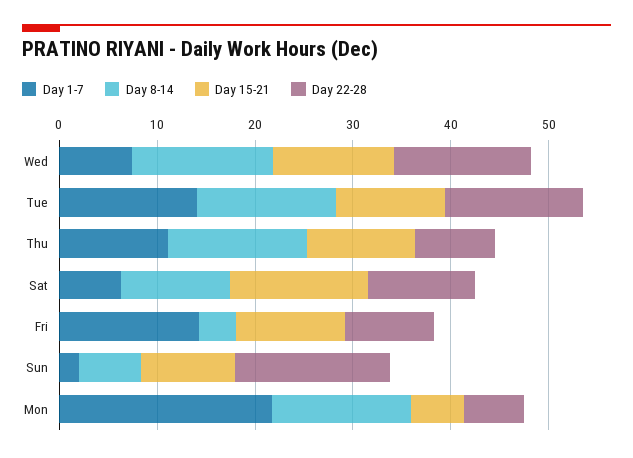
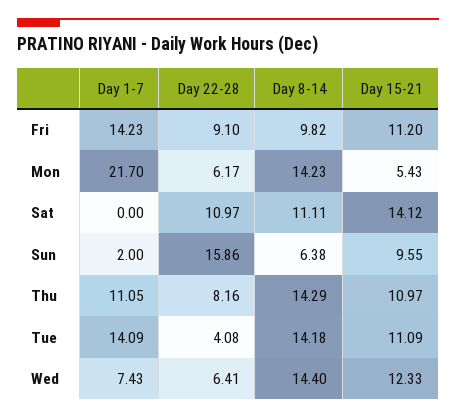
  {
    "Day 1-7": {
      "Wed": 7.43,
      "Tue": 14.09,
      "Thu": 11.05,
-     "Sat": 6,
+     "Sat": 0,
      "Fri": 14.23,
      "Sun": 2,
      "Mon": 21.7
    },
    "Day 8-14": {
      "Wed": 14.4,
      "Tue": 14.18,
      "Thu": 14.29,
      "Sat": 11.11,
-     "Fri": 4,
+     "Fri": 9.82,
      "Sun": 6.38,
      "Mon": 14.23
    },
    "Day 15-21": {
      "Wed": 12.33,
      "Tue": 11.09,
      "Thu": 10.97,
      "Sat": 14.12,
      "Fri": 11.2,
      "Sun": 9.55,
      "Mon": 5.43
    },
    "Day 22-28": {
-     "Wed": 14,
+     "Wed": 6.41,
-     "Tue": 14,
+     "Tue": 4.08,
      "Thu": 8.16,
      "Sat": 10.97,
      "Fri": 9.1,
      "Sun": 15.86,
      "Mon": 6.17
    }
  }

